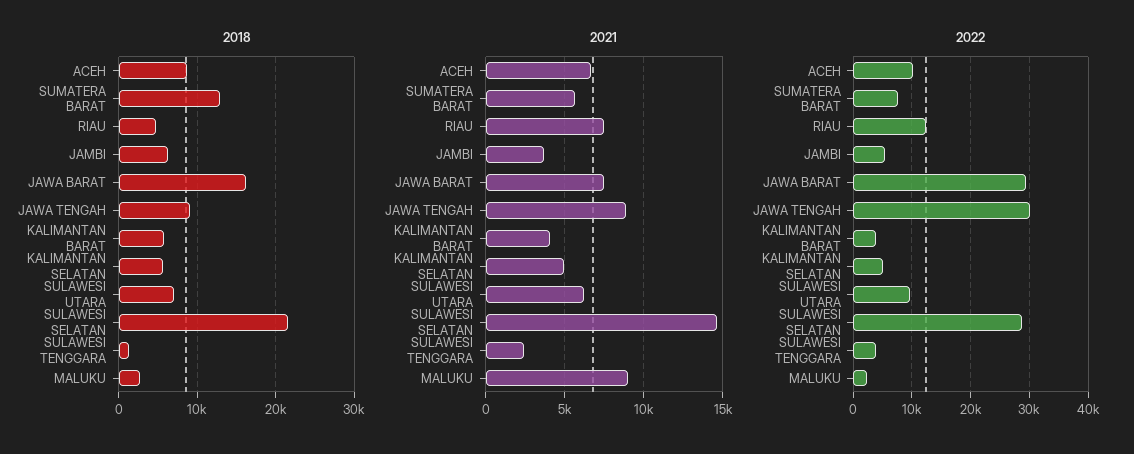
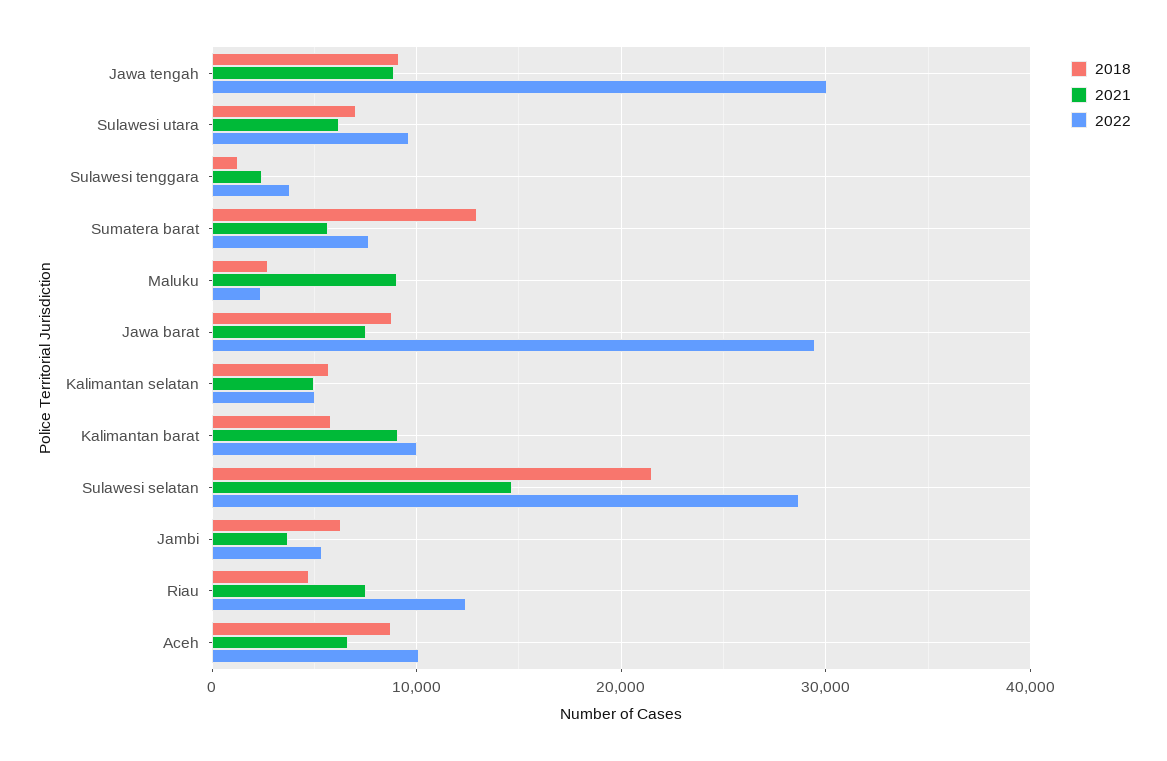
  {
    "2018": {
      "ACEH": 9000,
      "SUMATERA BARAT": 13000,
      "RIAU": 5000,
      "JAMBI": 6000,
-     "JAWA BARAT": 16000,
+     "JAWA BARAT": 9000,
      "JAWA TENGAH": 9000,
      "KALIMANTAN BARAT": 6000,
      "KALIMANTAN SELATAN": 6000,
      "SULAWESI UTARA": 7000,
      "SULAWESI SELATAN": 21000,
      "SULAWESI TENGGARA": 1000,
      "MALUKU": 3000
    },
    "2021": {
      "ACEH": 6500,
      "SUMATERA BARAT": 5500,
      "RIAU": 7500,
      "JAMBI": 3500,
      "JAWA BARAT": 7500,
      "JAWA TENGAH": 9000,
-     "KALIMANTAN BARAT": 4000,
+     "KALIMANTAN BARAT": 9000,
      "KALIMANTAN SELATAN": 5000,
      "SULAWESI UTARA": 6000,
      "SULAWESI SELATAN": 14500,
      "SULAWESI TENGGARA": 2500,
      "MALUKU": 9000
    },
    "2022": {
      "ACEH": 10000,
      "SUMATERA BARAT": 8000,
      "RIAU": 12000,
      "JAMBI": 5000,
      "JAWA BARAT": 29000,
      "JAWA TENGAH": 30000,
-     "KALIMANTAN BARAT": 4000,
+     "KALIMANTAN BARAT": 10000,
      "KALIMANTAN SELATAN": 5000,
      "SULAWESI UTARA": 10000,
      "SULAWESI SELATAN": 29000,
      "SULAWESI TENGGARA": 4000,
      "MALUKU": 2000
    }
  }

